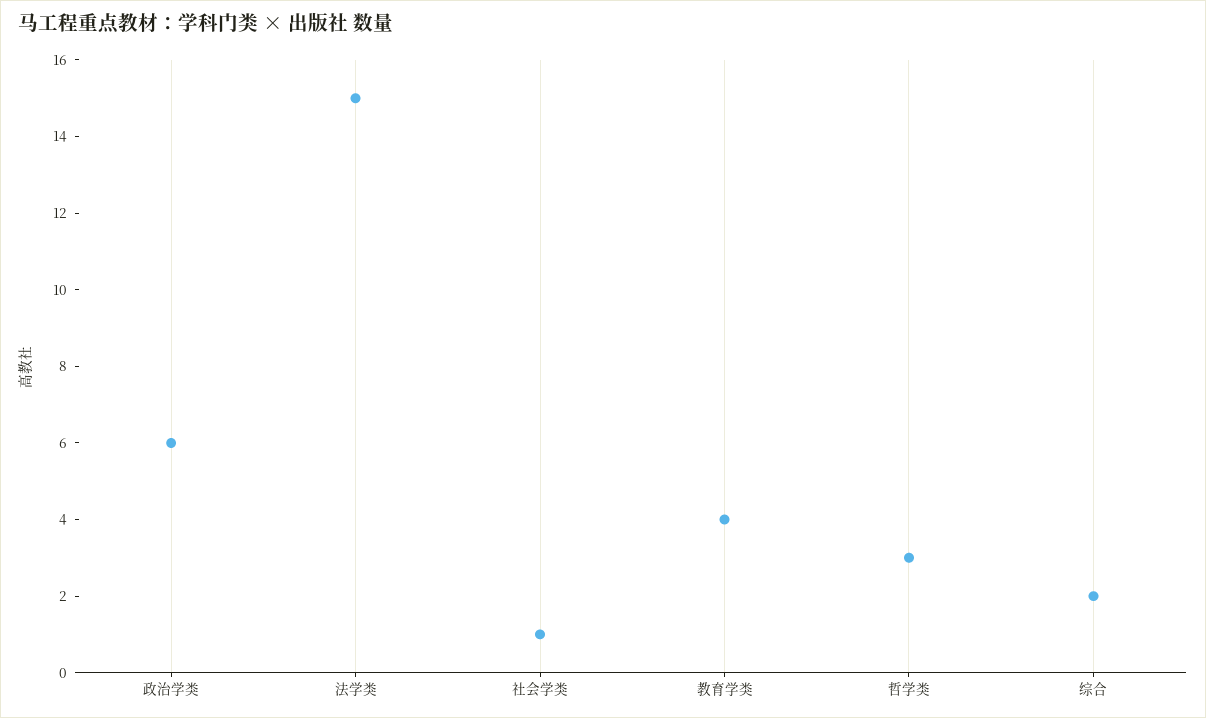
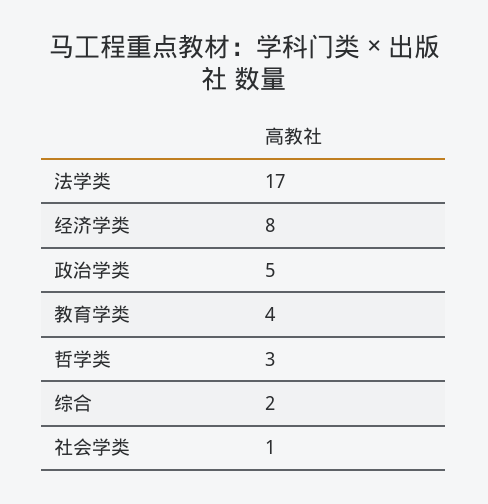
  {
-   "政治学类": 6,
+   "政治学类": 5,
-   "法学类": 15,
+   "法学类": 17,
    "社会学类": 1,
    "教育学类": 4,
    "哲学类": 3,
-   "综合": 2
+   "综合": 2,
+   "经济学类": 8
  }

